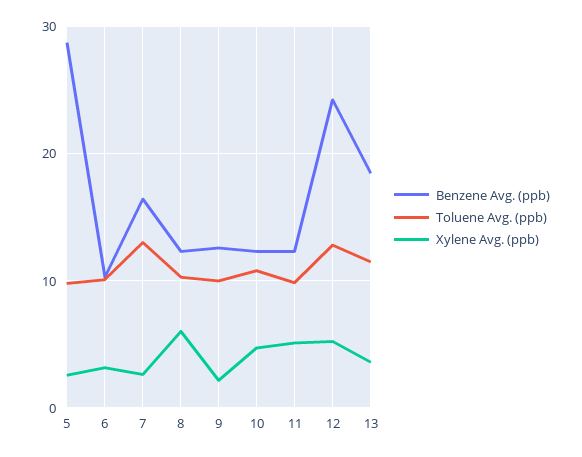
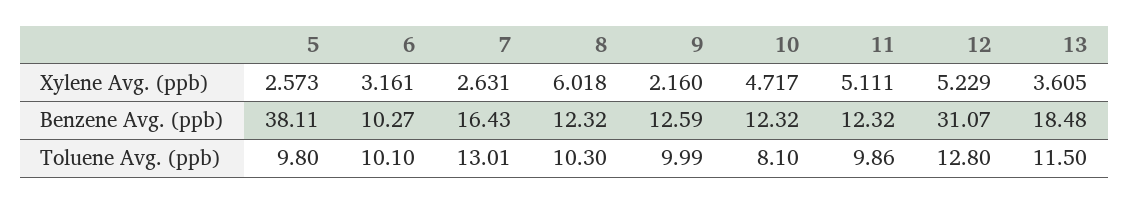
  {
    "Benzene Avg. (ppb)": {
-     "5": 29,
+     "5": 38.11,
      "6": 10.27,
      "7": 16.43,
      "8": 12.32,
      "9": 12.59,
      "10": 12.32,
      "11": 12.32,
-     "12": 24,
+     "12": 31.07,
      "13": 18.48
    },
    "Toluene Avg. (ppb)": {
      "5": 9.8,
      "6": 10.1,
      "7": 13.01,
      "8": 10.3,
      "9": 9.99,
-     "10": 11,
+     "10": 8.1,
      "11": 9.86,
      "12": 12.8,
      "13": 11.5
    },
    "Xylene Avg. (ppb)": {
      "5": 2.573,
      "6": 3.161,
      "7": 2.631,
      "8": 6.018,
      "9": 2.16,
      "10": 4.717,
      "11": 5.111,
      "12": 5.229,
      "13": 3.605
    }
  }

